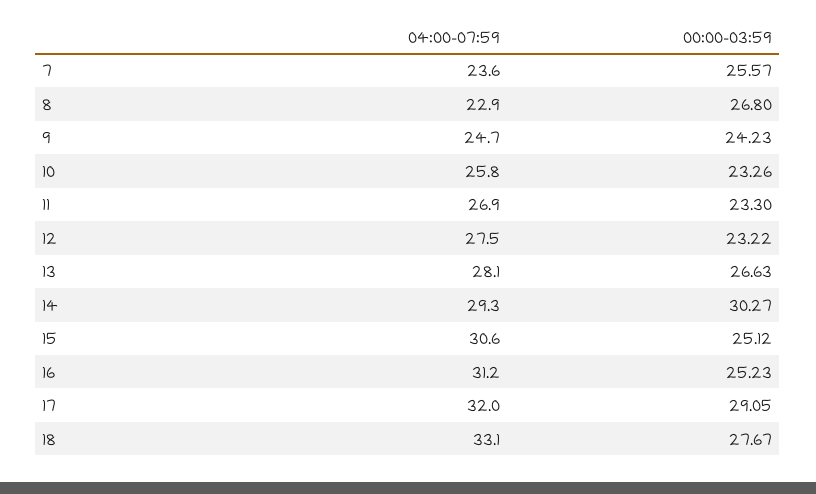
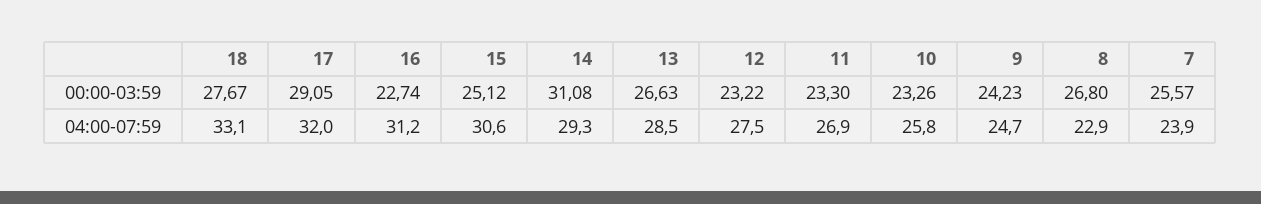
  {
    "04:00-07:59": {
-     "7": 23.6,
+     "7": 23.9,
      "8": 22.9,
      "9": 24.7,
      "10": 25.8,
      "11": 26.9,
      "12": 27.5,
-     "13": 28.1,
+     "13": 28.5,
      "14": 29.3,
      "15": 30.6,
      "16": 31.2,
      "17": 32,
      "18": 33.1
    },
    "00:00-03:59": {
      "7": 25.57,
      "8": 26.8,
      "9": 24.23,
      "10": 23.26,
      "11": 23.3,
      "12": 23.22,
      "13": 26.63,
-     "14": 30.27,
+     "14": 31.08,
      "15": 25.12,
-     "16": 25.23,
+     "16": 22.74,
      "17": 29.05,
      "18": 27.67
    }
  }

